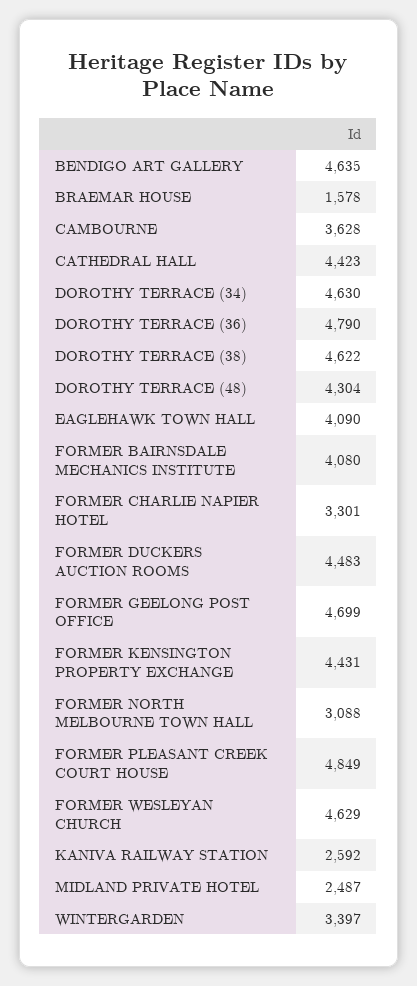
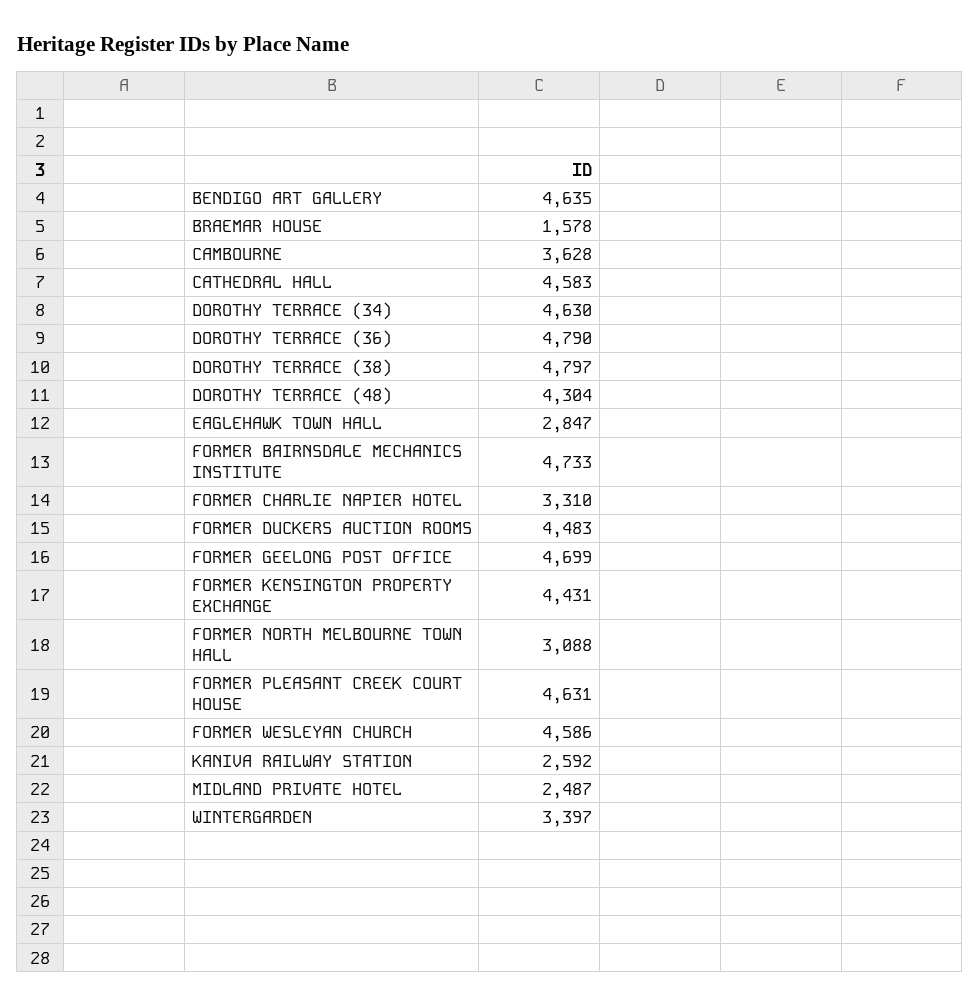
  {
    "BENDIGO ART GALLERY": 4635,
    "BRAEMAR HOUSE": 1578,
    "CAMBOURNE": 3628,
-   "CATHEDRAL HALL": 4423,
+   "CATHEDRAL HALL": 4583,
    "DOROTHY TERRACE (34)": 4630,
    "DOROTHY TERRACE (36)": 4790,
-   "DOROTHY TERRACE (38)": 4622,
+   "DOROTHY TERRACE (38)": 4797,
    "DOROTHY TERRACE (48)": 4304,
-   "EAGLEHAWK TOWN HALL": 4090,
+   "EAGLEHAWK TOWN HALL": 2847,
-   "FORMER BAIRNSDALE MECHANICS INSTITUTE": 4080,
+   "FORMER BAIRNSDALE MECHANICS INSTITUTE": 4733,
-   "FORMER CHARLIE NAPIER HOTEL": 3301,
+   "FORMER CHARLIE NAPIER HOTEL": 3310,
    "FORMER DUCKERS AUCTION ROOMS": 4483,
    "FORMER GEELONG POST OFFICE": 4699,
    "FORMER KENSINGTON PROPERTY EXCHANGE": 4431,
    "FORMER NORTH MELBOURNE TOWN HALL": 3088,
-   "FORMER PLEASANT CREEK COURT HOUSE": 4849,
+   "FORMER PLEASANT CREEK COURT HOUSE": 4631,
-   "FORMER WESLEYAN CHURCH": 4629,
+   "FORMER WESLEYAN CHURCH": 4586,
    "KANIVA RAILWAY STATION": 2592,
    "MIDLAND PRIVATE HOTEL": 2487,
    "WINTERGARDEN": 3397
  }

